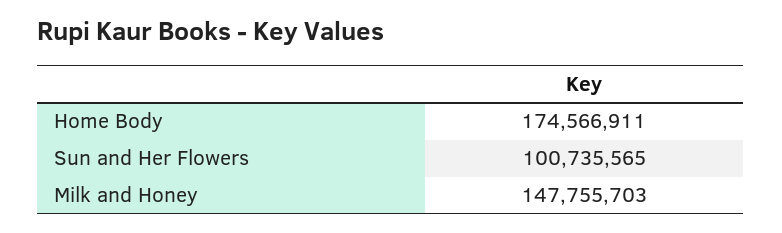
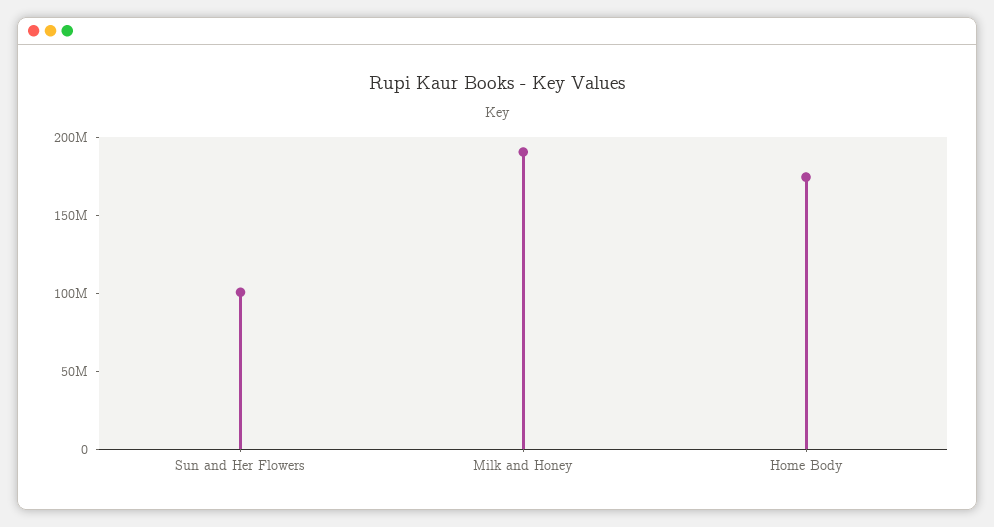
  {
    "Home Body": 174566911,
    "Sun and Her Flowers": 100735565,
-   "Milk and Honey": 147755703
+   "Milk and Honey": 190000000
  }

